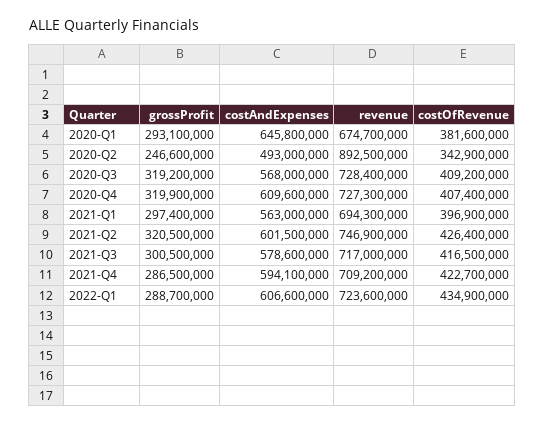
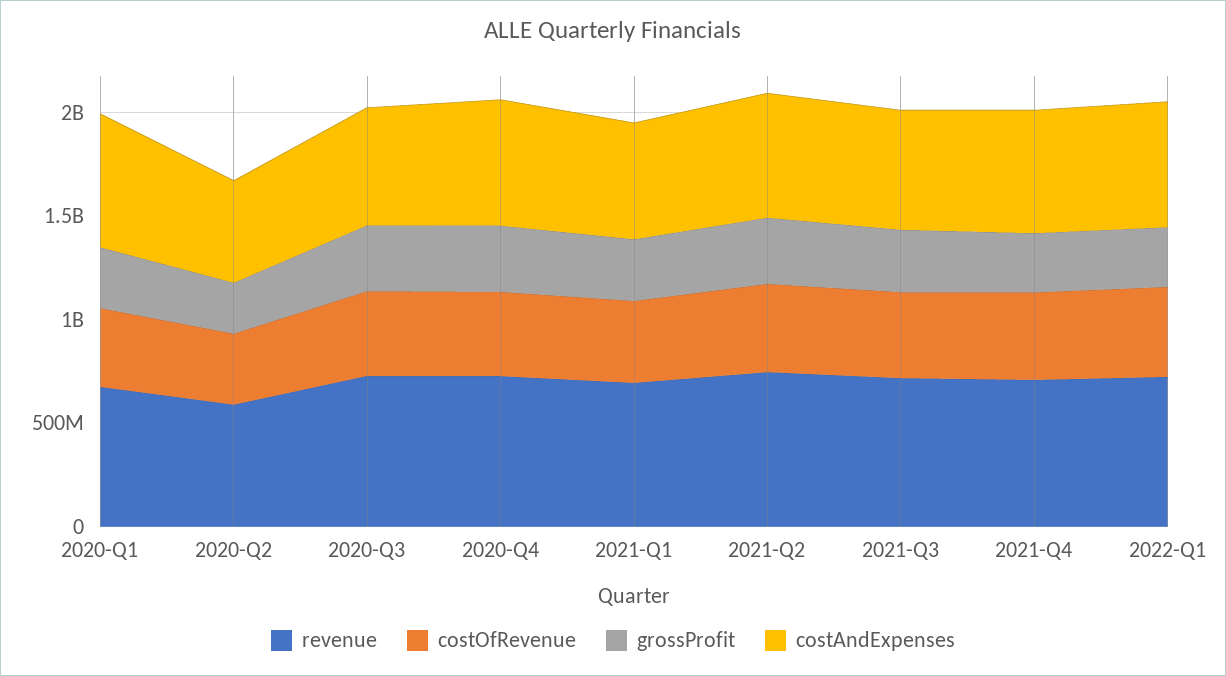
  {
    "grossProfit": {
      "2020-Q1": 293100000,
      "2020-Q2": 246600000,
      "2020-Q3": 319200000,
      "2020-Q4": 319900000,
      "2021-Q1": 297400000,
      "2021-Q2": 320500000,
      "2021-Q3": 300500000,
      "2021-Q4": 286500000,
      "2022-Q1": 288700000
    },
    "costAndExpenses": {
      "2020-Q1": 645800000,
      "2020-Q2": 493000000,
      "2020-Q3": 568000000,
      "2020-Q4": 609600000,
      "2021-Q1": 563000000,
      "2021-Q2": 601500000,
      "2021-Q3": 578600000,
      "2021-Q4": 594100000,
      "2022-Q1": 606600000
    },
    "revenue": {
      "2020-Q1": 674700000,
-     "2020-Q2": 892500000,
+     "2020-Q2": 600000000,
      "2020-Q3": 728400000,
      "2020-Q4": 727300000,
      "2021-Q1": 694300000,
      "2021-Q2": 746900000,
      "2021-Q3": 717000000,
      "2021-Q4": 709200000,
      "2022-Q1": 723600000
    },
    "costOfRevenue": {
      "2020-Q1": 381600000,
      "2020-Q2": 342900000,
      "2020-Q3": 409200000,
      "2020-Q4": 407400000,
      "2021-Q1": 396900000,
      "2021-Q2": 426400000,
      "2021-Q3": 416500000,
      "2021-Q4": 422700000,
      "2022-Q1": 434900000
    }
  }

